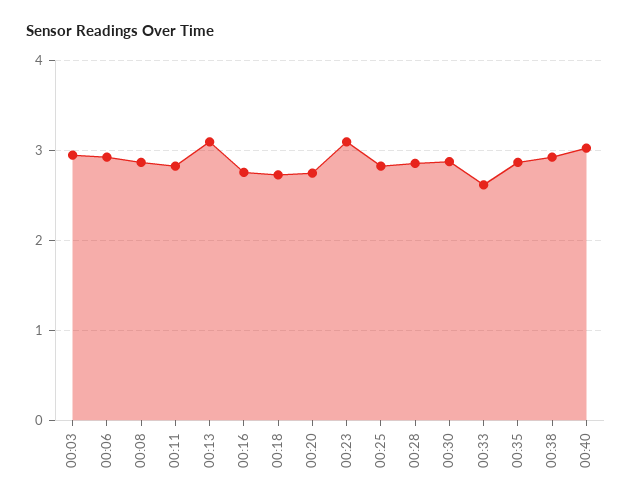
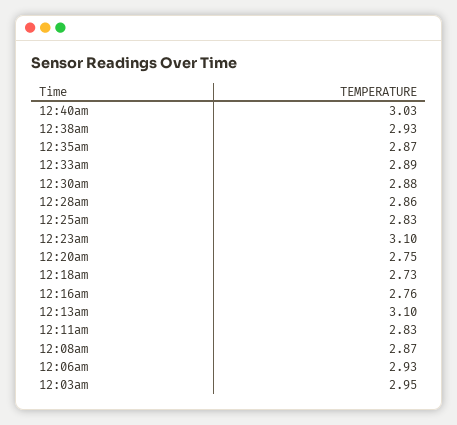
  {
    "00:03": 2.95,
    "00:06": 2.93,
    "00:08": 2.87,
    "00:11": 2.83,
    "00:13": 3.1,
    "00:16": 2.76,
    "00:18": 2.73,
    "00:20": 2.75,
    "00:23": 3.1,
    "00:25": 2.83,
    "00:28": 2.86,
    "00:30": 2.88,
-   "00:33": 2.6,
+   "00:33": 2.89,
    "00:35": 2.87,
    "00:38": 2.93,
    "00:40": 3.03
  }

